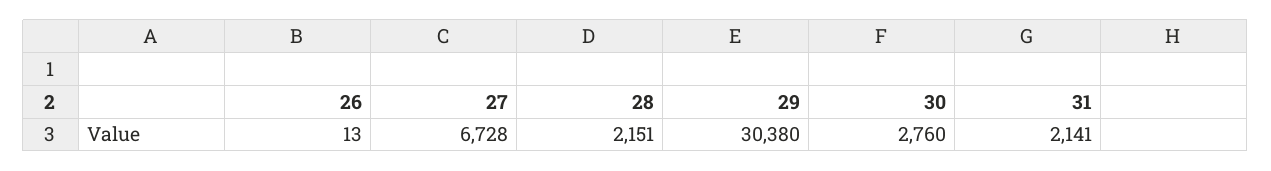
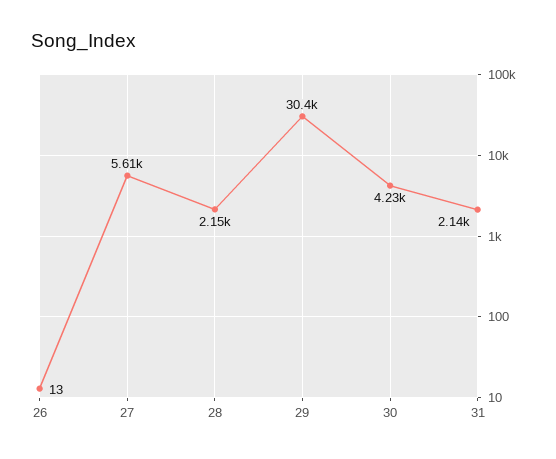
  {
    "26": 13,
-   "27": 6728,
+   "27": 5610,
    "28": 2151,
    "29": 30380,
-   "30": 2760,
+   "30": 4230,
    "31": 2141
  }

